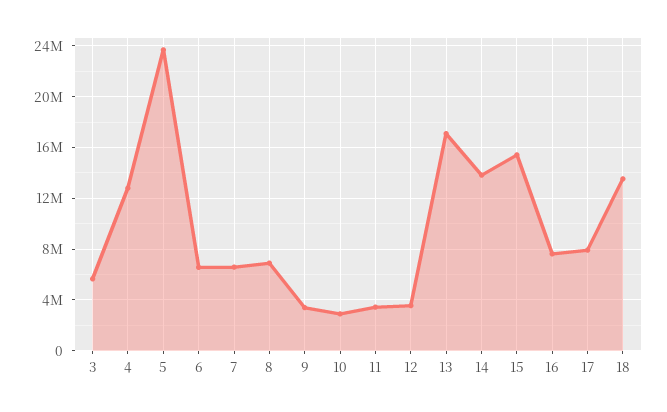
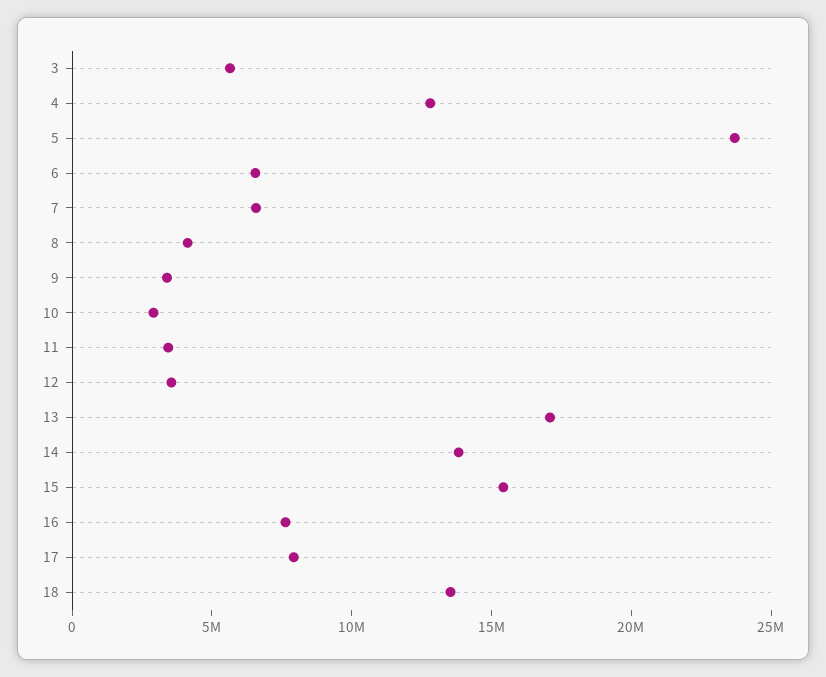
  {
    "3": 5500000,
    "4": 13000000,
    "5": 23500000,
    "6": 6500000,
    "7": 6500000,
-   "8": 7000000,
+   "8": 4000000,
    "9": 3500000,
    "10": 3000000,
    "11": 3500000,
    "12": 3500000,
    "13": 17000000,
    "14": 14000000,
    "15": 15500000,
    "16": 7500000,
    "17": 8000000,
    "18": 13500000
  }

